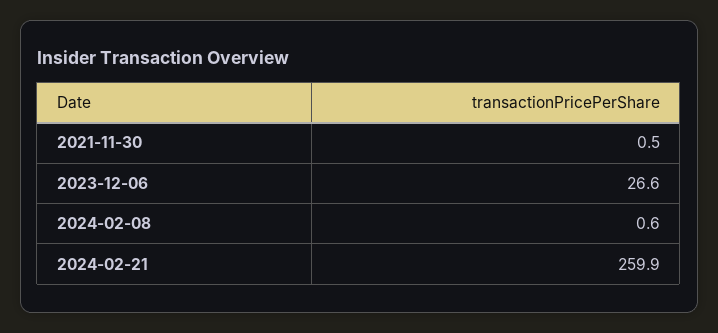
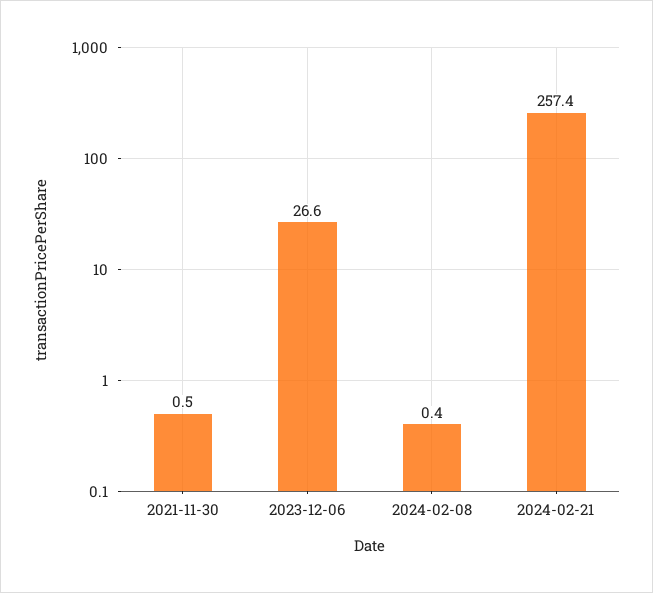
  {
    "2021-11-30": 0.5,
    "2023-12-06": 26.6,
-   "2024-02-08": 0.6,
+   "2024-02-08": 0.4,
-   "2024-02-21": 259.9
+   "2024-02-21": 257.4
  }

